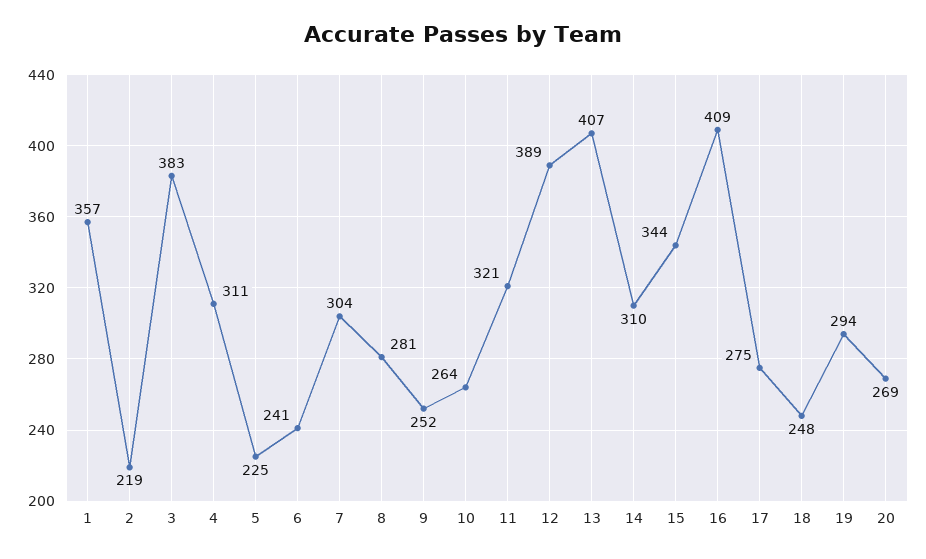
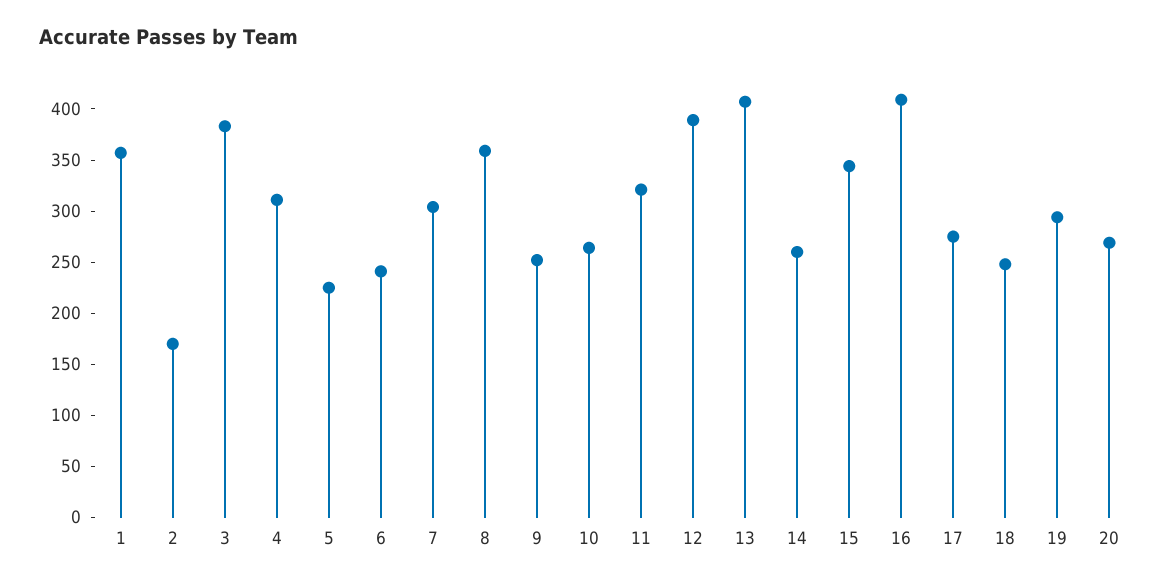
  {
    "1": 357,
-   "2": 219,
+   "2": 170,
    "3": 383,
    "4": 311,
    "5": 225,
    "6": 241,
    "7": 304,
-   "8": 281,
+   "8": 360,
    "9": 252,
    "10": 264,
    "11": 321,
    "12": 389,
    "13": 407,
-   "14": 310,
+   "14": 260,
    "15": 344,
    "16": 409,
    "17": 275,
    "18": 248,
    "19": 294,
    "20": 269
  }

